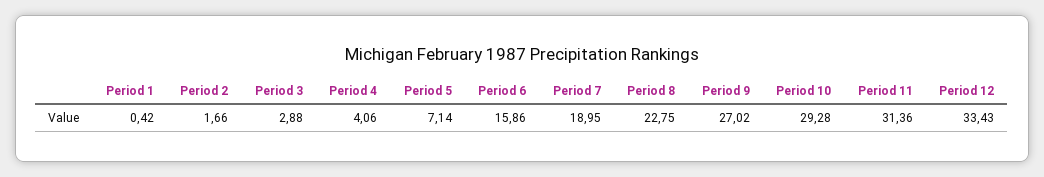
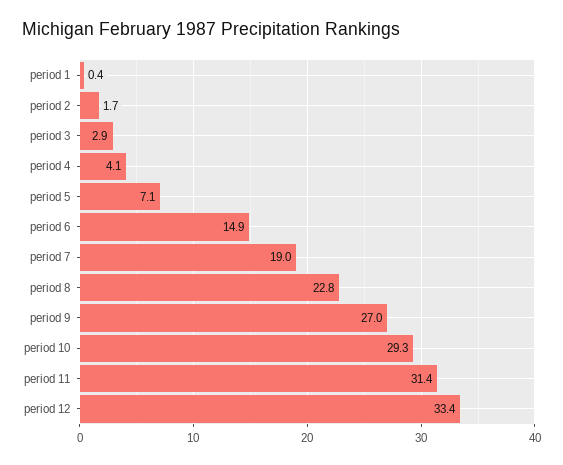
  {
    "Period 1": 0.42,
    "Period 2": 1.66,
    "Period 3": 2.88,
    "Period 4": 4.06,
    "Period 5": 7.14,
-   "Period 6": 15.86,
+   "Period 6": 14.9,
    "Period 7": 18.95,
    "Period 8": 22.75,
    "Period 9": 27.02,
    "Period 10": 29.28,
    "Period 11": 31.36,
    "Period 12": 33.43
  }

